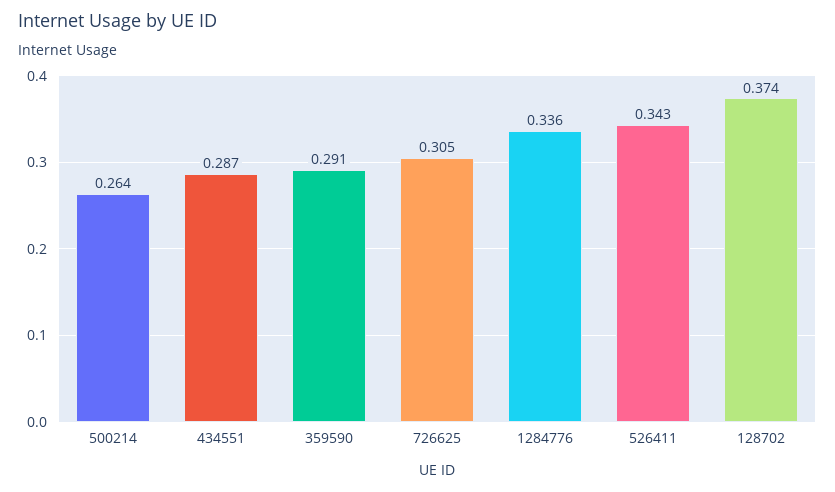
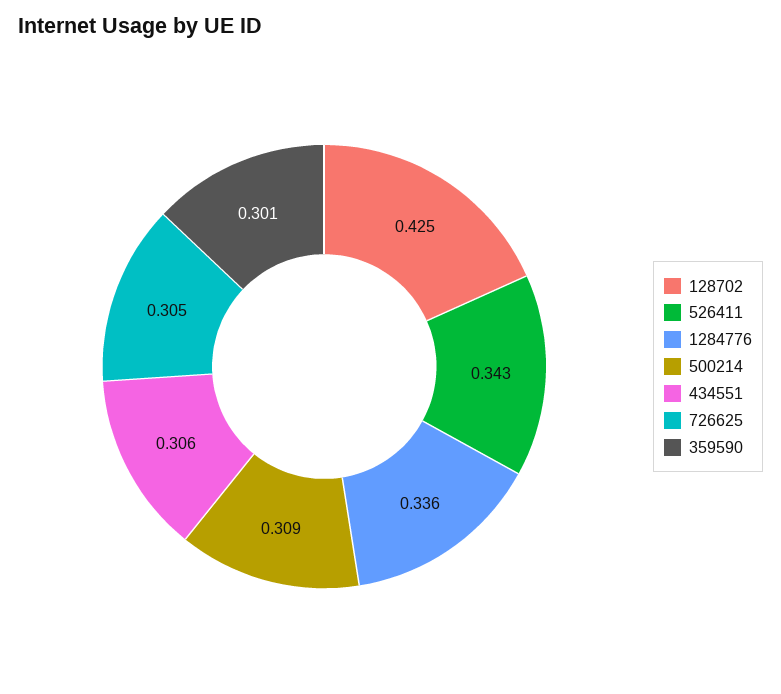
  {
-   "500214": 0.264,
+   "500214": 0.309,
-   "434551": 0.287,
+   "434551": 0.306,
-   "359590": 0.291,
+   "359590": 0.301,
    "726625": 0.305,
    "1284776": 0.336,
    "526411": 0.343,
-   "128702": 0.374
+   "128702": 0.425
  }

